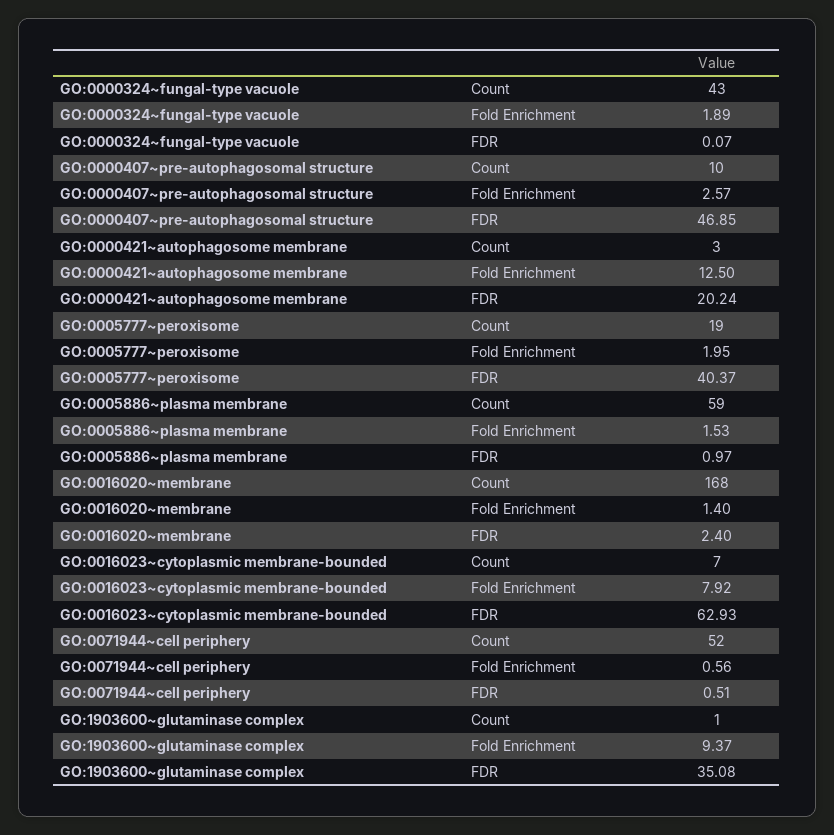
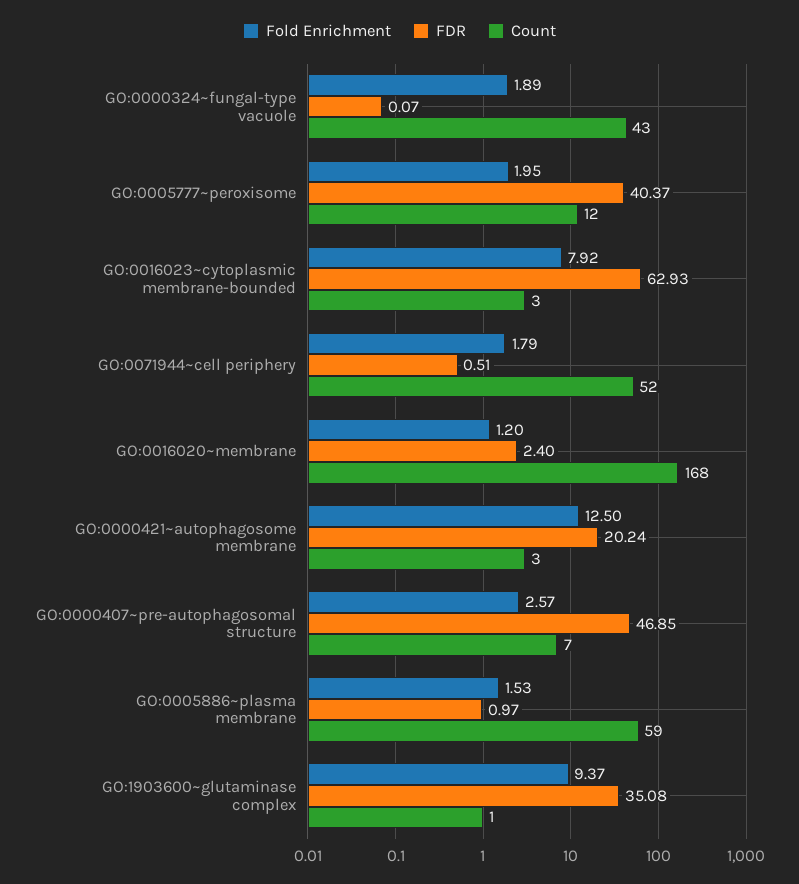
  {
    "Count": {
      "GO:0000324~fungal-type vacuole": 43,
-     "GO:0000407~pre-autophagosomal structure": 10,
+     "GO:0000407~pre-autophagosomal structure": 7,
      "GO:0000421~autophagosome membrane": 3,
-     "GO:0005777~peroxisome": 19,
+     "GO:0005777~peroxisome": 12,
      "GO:0005886~plasma membrane": 59,
      "GO:0016020~membrane": 168,
-     "GO:0016023~cytoplasmic membrane-bounded": 7,
+     "GO:0016023~cytoplasmic membrane-bounded": 3,
      "GO:0071944~cell periphery": 52,
      "GO:1903600~glutaminase complex": 1
    },
    "Fold Enrichment": {
      "GO:0000324~fungal-type vacuole": 1.89,
      "GO:0000407~pre-autophagosomal structure": 2.57,
      "GO:0000421~autophagosome membrane": 12.5,
      "GO:0005777~peroxisome": 1.95,
      "GO:0005886~plasma membrane": 1.53,
-     "GO:0016020~membrane": 1.4,
+     "GO:0016020~membrane": 1.2,
      "GO:0016023~cytoplasmic membrane-bounded": 7.92,
-     "GO:0071944~cell periphery": 0.56,
+     "GO:0071944~cell periphery": 1.79,
      "GO:1903600~glutaminase complex": 9.37
    },
    "FDR": {
      "GO:0000324~fungal-type vacuole": 0.07,
      "GO:0000407~pre-autophagosomal structure": 46.85,
      "GO:0000421~autophagosome membrane": 20.24,
      "GO:0005777~peroxisome": 40.37,
      "GO:0005886~plasma membrane": 0.97,
      "GO:0016020~membrane": 2.4,
      "GO:0016023~cytoplasmic membrane-bounded": 62.93,
      "GO:0071944~cell periphery": 0.51,
      "GO:1903600~glutaminase complex": 35.08
    }
  }

